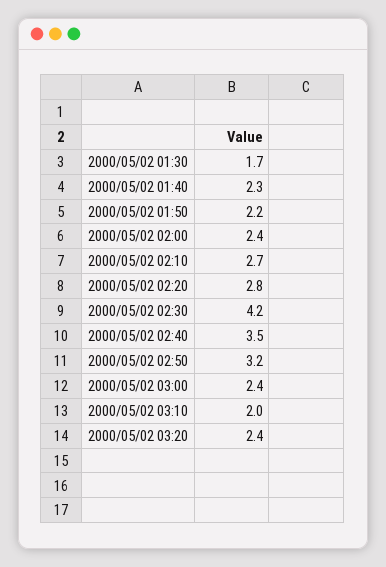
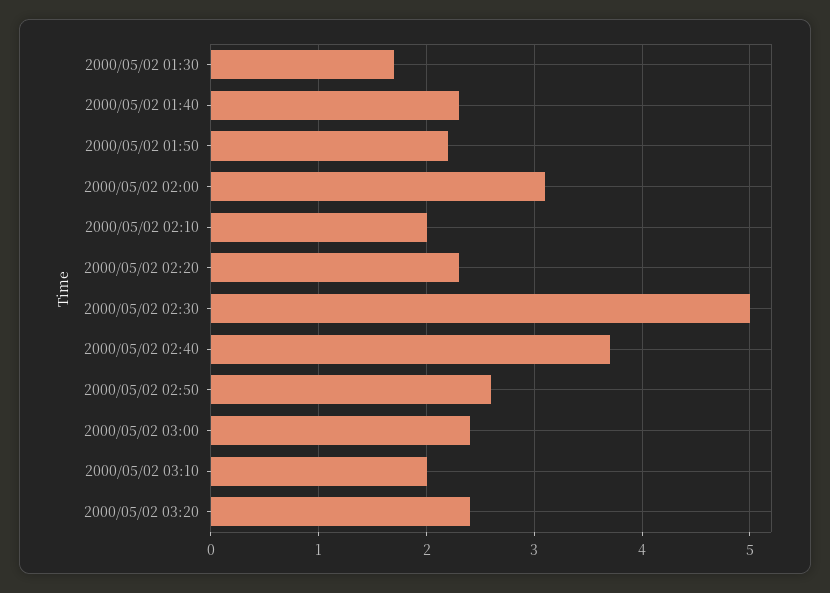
  {
    "2000/05/02 01:30": 1.7,
    "2000/05/02 01:40": 2.3,
    "2000/05/02 01:50": 2.2,
-   "2000/05/02 02:00": 2.4,
+   "2000/05/02 02:00": 3.1,
-   "2000/05/02 02:10": 2.7,
+   "2000/05/02 02:10": 2,
-   "2000/05/02 02:20": 2.8,
+   "2000/05/02 02:20": 2.3,
-   "2000/05/02 02:30": 4.2,
+   "2000/05/02 02:30": 5,
-   "2000/05/02 02:40": 3.5,
+   "2000/05/02 02:40": 3.7,
-   "2000/05/02 02:50": 3.2,
+   "2000/05/02 02:50": 2.6,
    "2000/05/02 03:00": 2.4,
    "2000/05/02 03:10": 2,
    "2000/05/02 03:20": 2.4
  }

